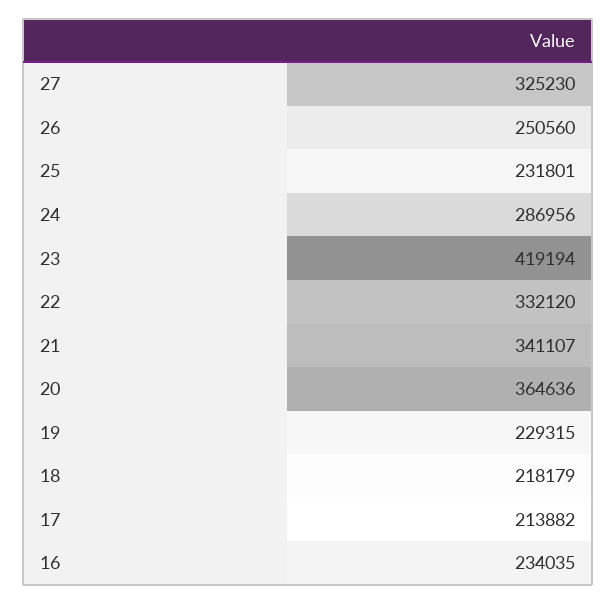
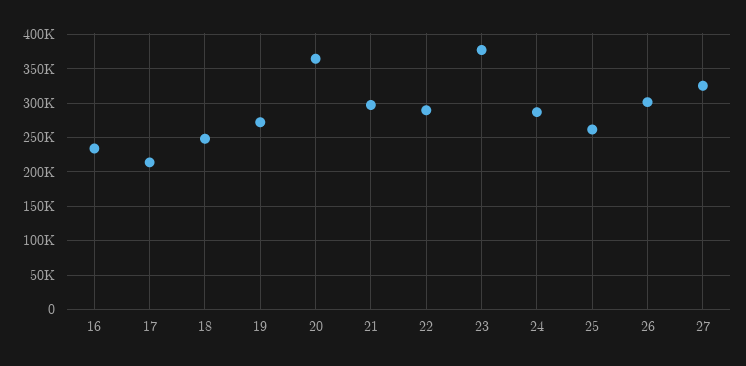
  {
    "27": 325230,
-   "26": 250560,
+   "26": 300000,
-   "25": 231801,
+   "25": 260000,
    "24": 286956,
-   "23": 419194,
+   "23": 380000,
-   "22": 332120,
+   "22": 290000,
-   "21": 341107,
+   "21": 300000,
    "20": 364636,
-   "19": 229315,
+   "19": 270000,
-   "18": 218179,
+   "18": 250000,
    "17": 213882,
    "16": 234035
  }

